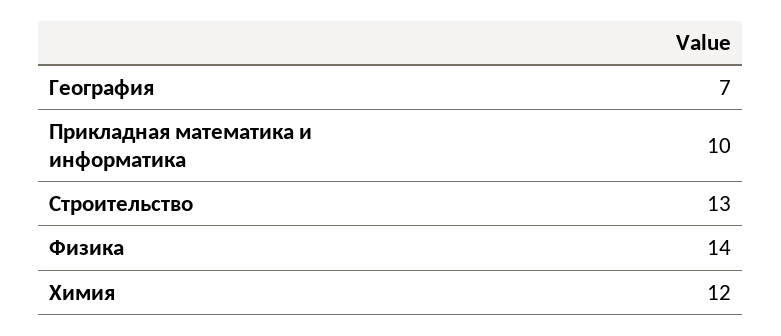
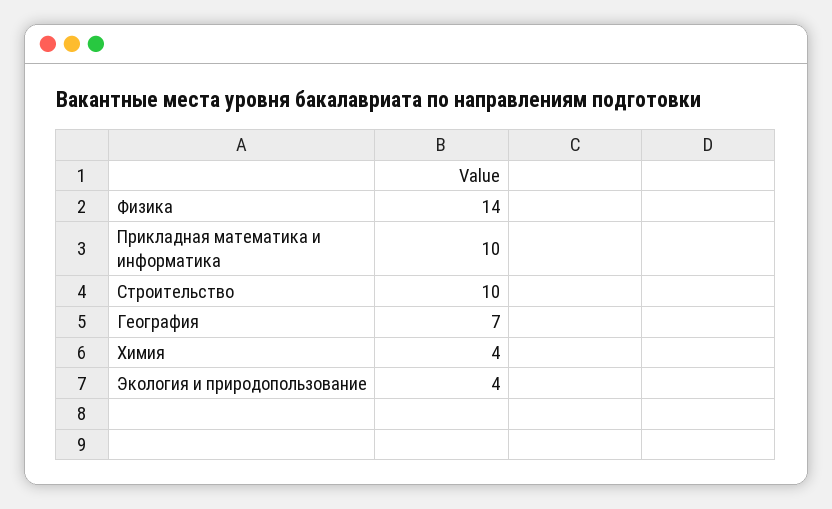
  {
    "География": 7,
    "Прикладная математика и информатика": 10,
-   "Строительство": 13,
+   "Строительство": 10,
    "Физика": 14,
-   "Химия": 12
+   "Химия": 4,
+   "Экология и природопользование": 4
  }

